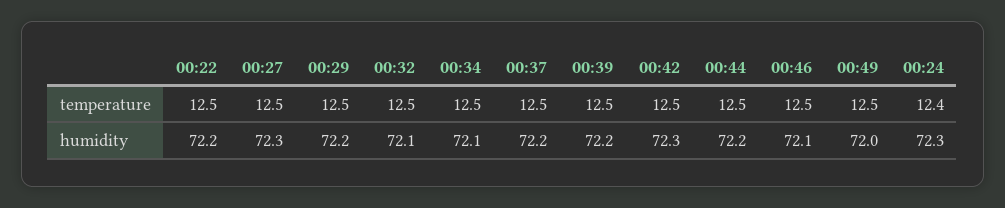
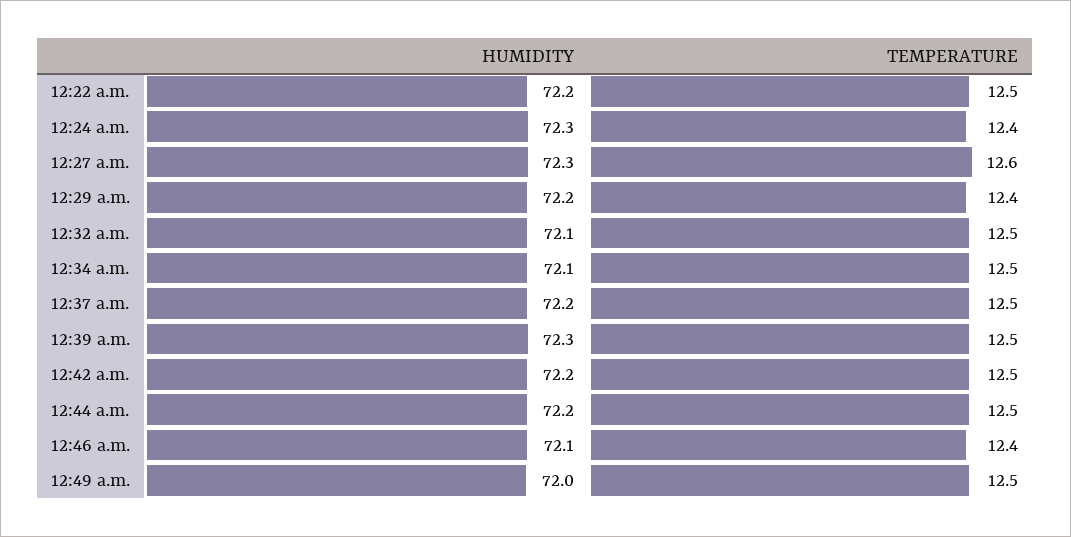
  {
    "00:22": {
      "temperature": 12.5,
      "humidity": 72.2
    },
    "00:27": {
-     "temperature": 12.5,
+     "temperature": 12.6,
      "humidity": 72.3
    },
    "00:29": {
-     "temperature": 12.5,
+     "temperature": 12.4,
      "humidity": 72.2
    },
    "00:32": {
      "temperature": 12.5,
      "humidity": 72.1
    },
    "00:34": {
      "temperature": 12.5,
      "humidity": 72.1
    },
    "00:37": {
      "temperature": 12.5,
      "humidity": 72.2
    },
    "00:39": {
      "temperature": 12.5,
-     "humidity": 72.2
+     "humidity": 72.3
    },
    "00:42": {
      "temperature": 12.5,
-     "humidity": 72.3
+     "humidity": 72.2
    },
    "00:44": {
      "temperature": 12.5,
      "humidity": 72.2
    },
    "00:46": {
-     "temperature": 12.5,
+     "temperature": 12.4,
      "humidity": 72.1
    },
    "00:49": {
      "temperature": 12.5,
      "humidity": 72
    },
    "00:24": {
      "temperature": 12.4,
      "humidity": 72.3
    }
  }

